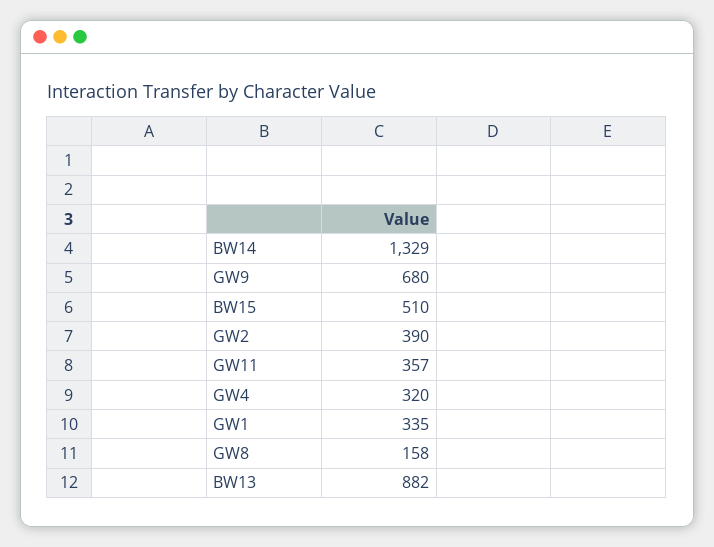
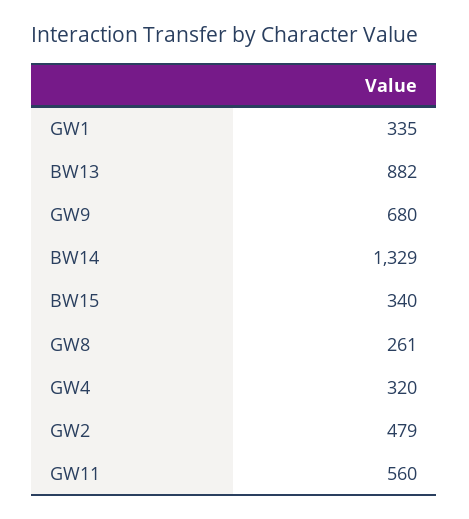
  {
    "BW14": 1329,
    "GW9": 680,
-   "BW15": 510,
+   "BW15": 340,
-   "GW2": 390,
+   "GW2": 479,
-   "GW11": 357,
+   "GW11": 560,
    "GW4": 320,
    "GW1": 335,
-   "GW8": 158,
+   "GW8": 261,
    "BW13": 882
  }

